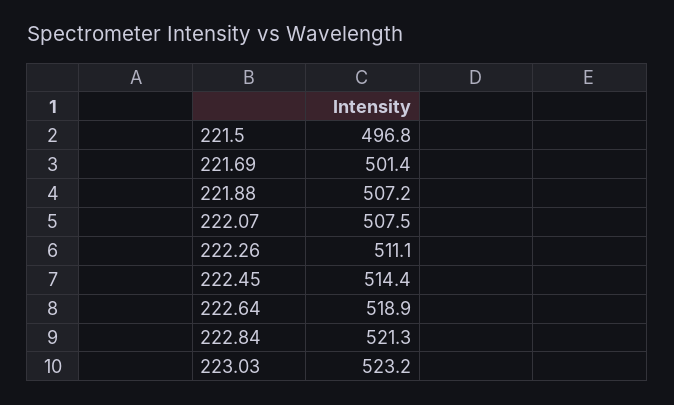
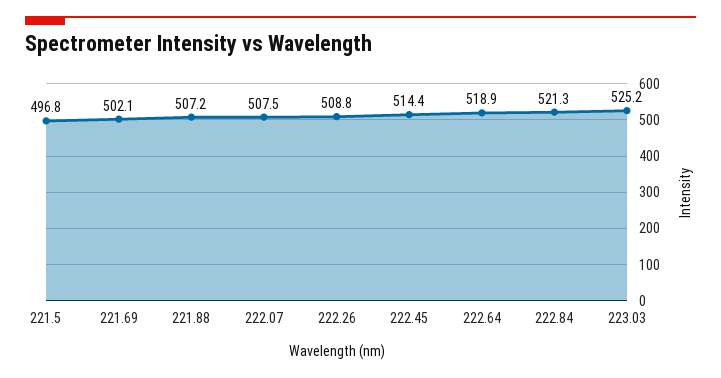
  {
    "221.5": 496.8,
-   "221.69": 501.4,
+   "221.69": 502.1,
    "221.88": 507.2,
    "222.07": 507.5,
-   "222.26": 511.1,
+   "222.26": 508.8,
    "222.45": 514.4,
    "222.64": 518.9,
    "222.84": 521.3,
-   "223.03": 523.2
+   "223.03": 525.2
  }

